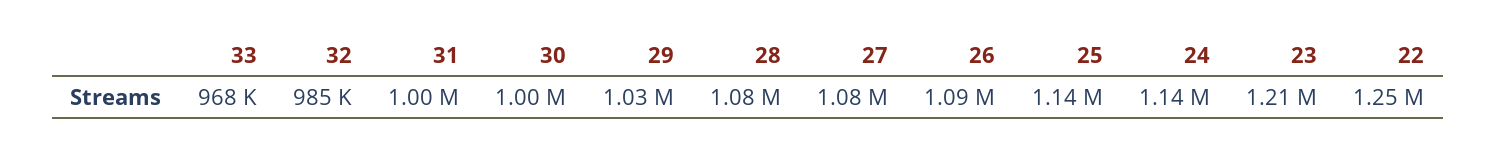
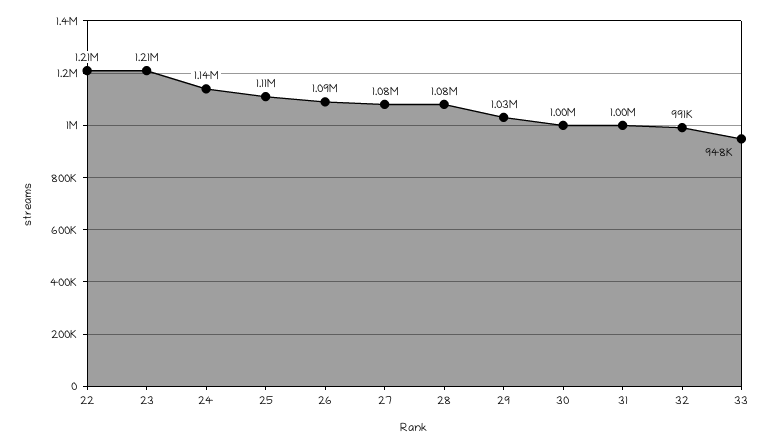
  {
-   "33": 968000,
+   "33": 948000,
-   "32": 985000,
+   "32": 991000,
    "31": 1000000,
    "30": 1000000,
    "29": 1030000,
    "28": 1080000,
    "27": 1080000,
    "26": 1090000,
-   "25": 1140000,
+   "25": 1110000,
    "24": 1140000,
    "23": 1210000,
-   "22": 1250000
+   "22": 1210000
  }

